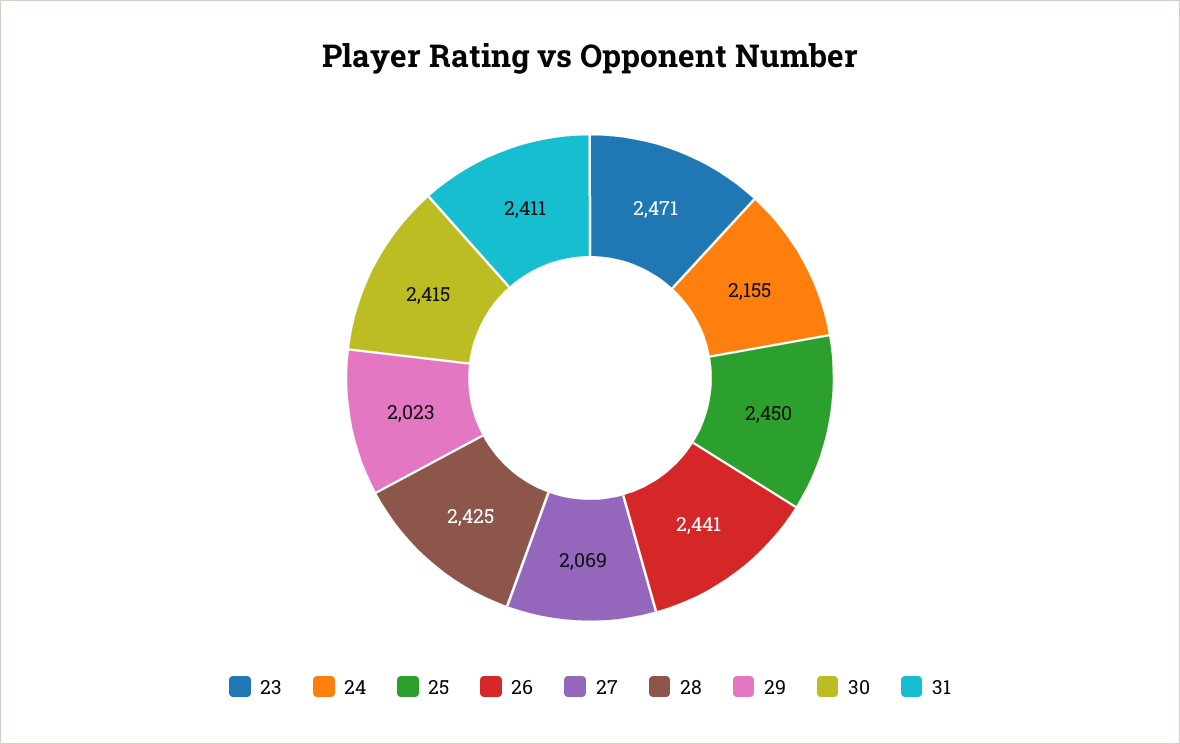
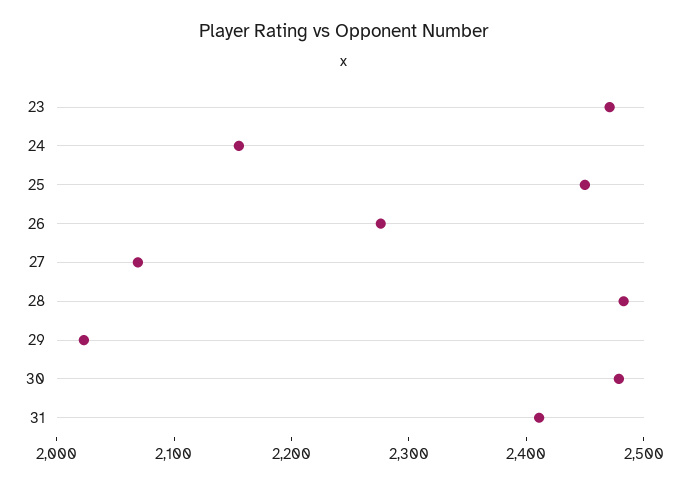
  {
    "23": 2471,
    "24": 2155,
    "25": 2450,
-   "26": 2441,
+   "26": 2280,
    "27": 2069,
-   "28": 2425,
+   "28": 2480,
    "29": 2023,
-   "30": 2415,
+   "30": 2480,
    "31": 2411
  }

